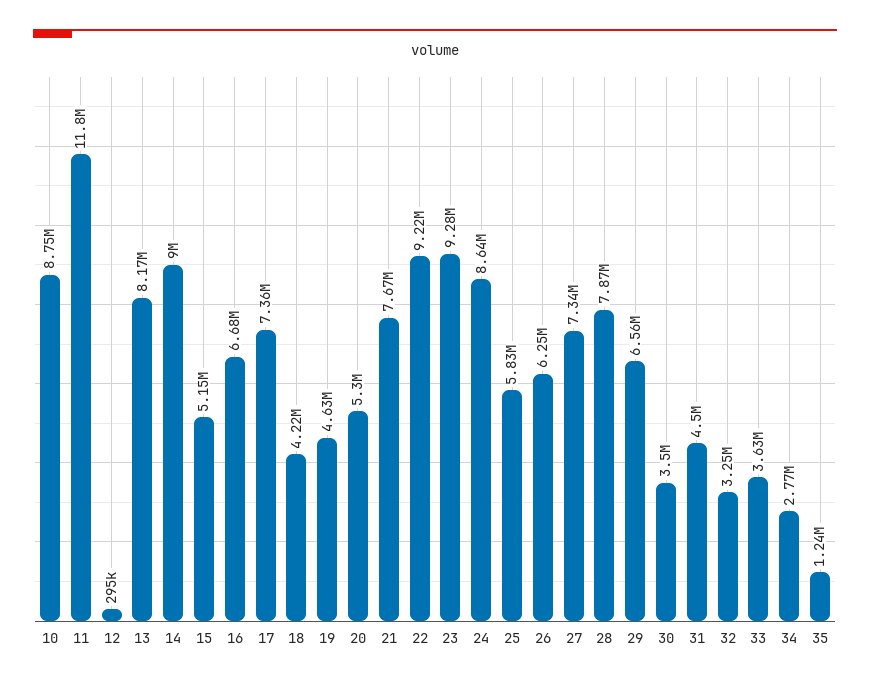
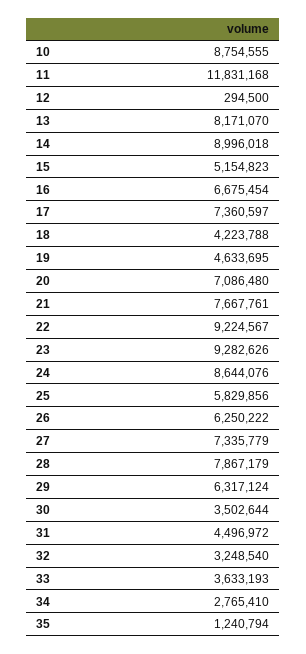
  {
    "10": 8754555,
    "11": 11831168,
    "12": 294500,
    "13": 8171070,
    "14": 8996018,
    "15": 5154823,
    "16": 6675454,
    "17": 7360597,
    "18": 4223788,
    "19": 4633695,
-   "20": 5300000,
+   "20": 7086480,
    "21": 7667761,
    "22": 9224567,
    "23": 9282626,
    "24": 8644076,
    "25": 5829856,
    "26": 6250222,
    "27": 7335779,
    "28": 7867179,
-   "29": 6560000,
+   "29": 6317124,
    "30": 3502644,
    "31": 4496972,
    "32": 3248540,
    "33": 3633193,
    "34": 2765410,
    "35": 1240794
  }

